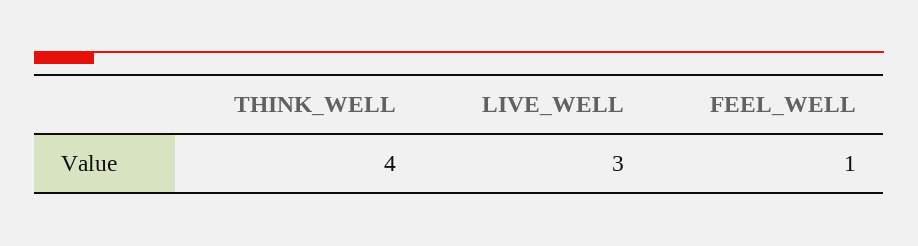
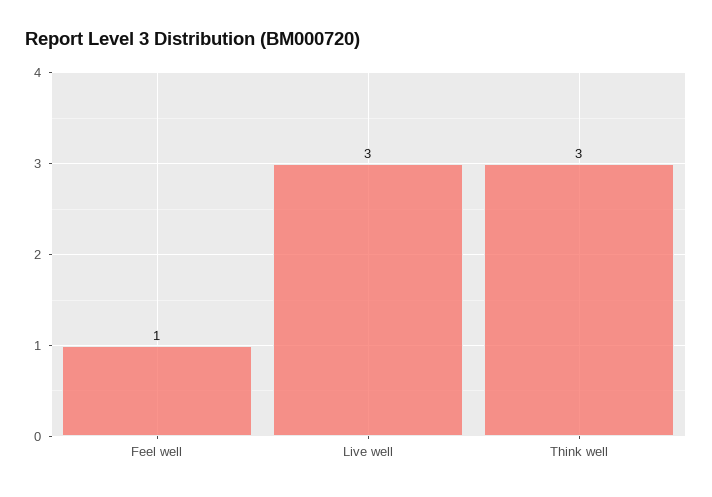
  {
-   "THINK_WELL": 4,
+   "THINK_WELL": 3,
    "LIVE_WELL": 3,
    "FEEL_WELL": 1
  }

